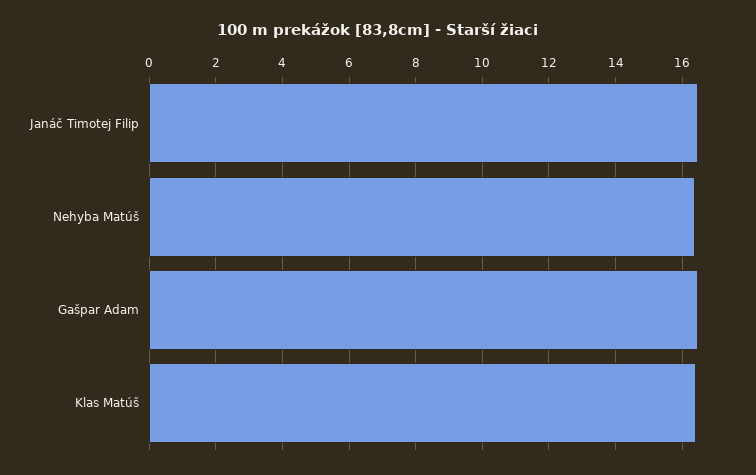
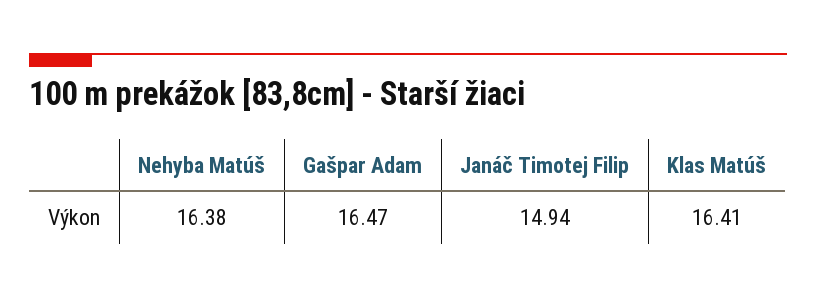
  {
-   "Janáč Timotej Filip": 16.4,
+   "Janáč Timotej Filip": 14.94,
    "Nehyba Matúš": 16.38,
    "Gašpar Adam": 16.47,
    "Klas Matúš": 16.41
  }

